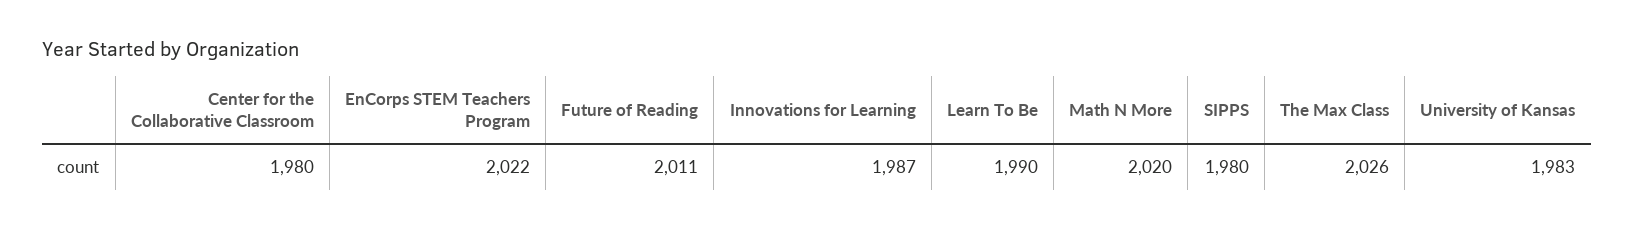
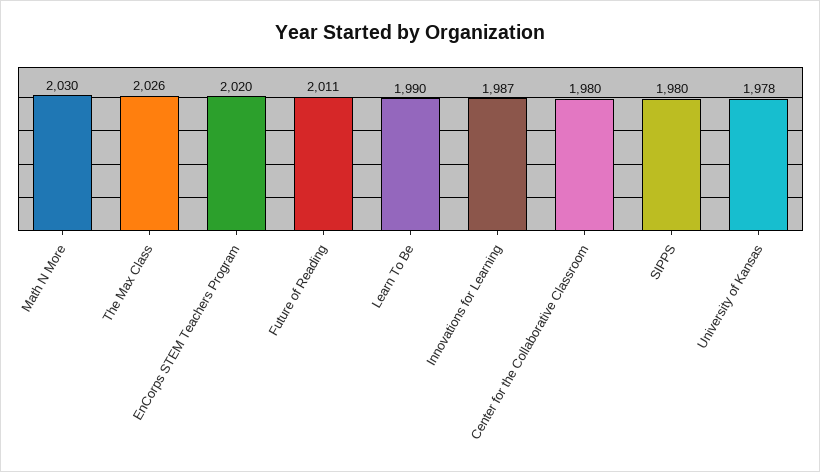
  {
    "Center for the Collaborative Classroom": 1980,
-   "EnCorps STEM Teachers Program": 2022,
+   "EnCorps STEM Teachers Program": 2020,
    "Future of Reading": 2011,
    "Innovations for Learning": 1987,
    "Learn To Be": 1990,
-   "Math N More": 2020,
+   "Math N More": 2030,
    "SIPPS": 1980,
    "The Max Class": 2026,
-   "University of Kansas": 1983
+   "University of Kansas": 1978
  }

